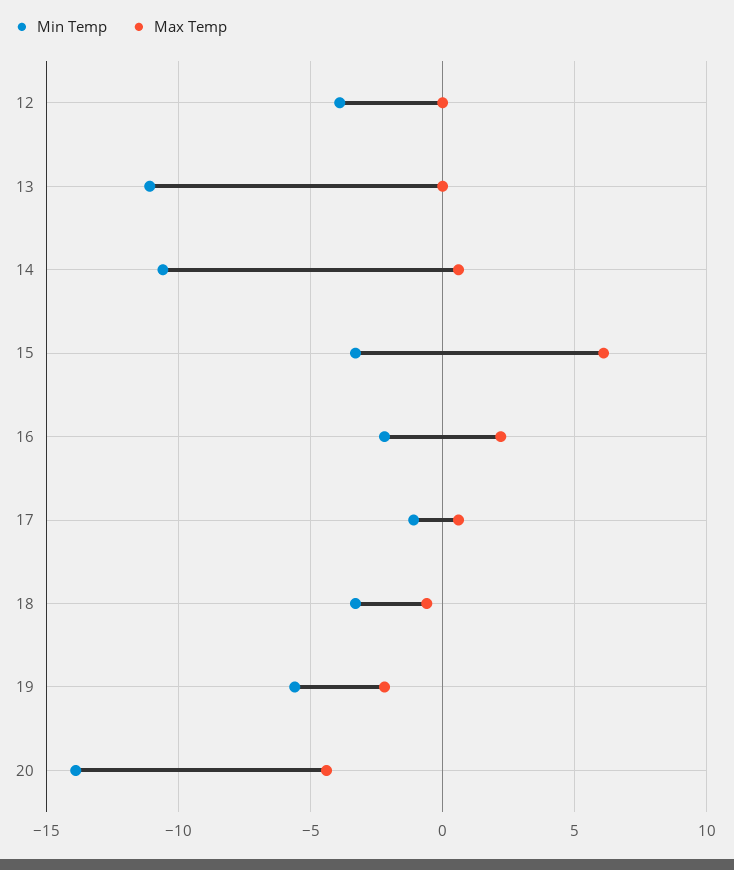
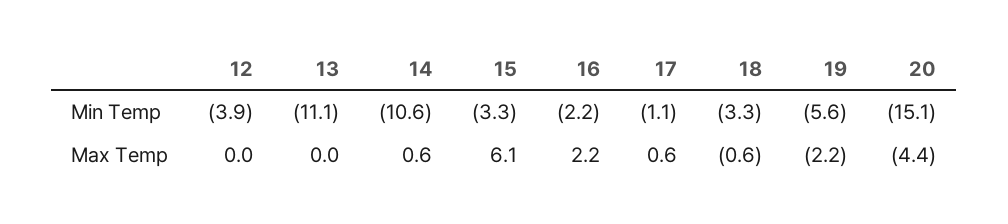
  {
    "Min Temp": {
      "12": -3.9,
      "13": -11.1,
      "14": -10.6,
      "15": -3.3,
      "16": -2.2,
      "17": -1.1,
      "18": -3.3,
      "19": -5.6,
-     "20": -14
+     "20": -15.1
    },
    "Max Temp": {
      "12": 0,
      "13": 0,
      "14": 0.6,
      "15": 6.1,
      "16": 2.2,
      "17": 0.6,
      "18": -0.6,
      "19": -2.2,
      "20": -4.4
    }
  }

